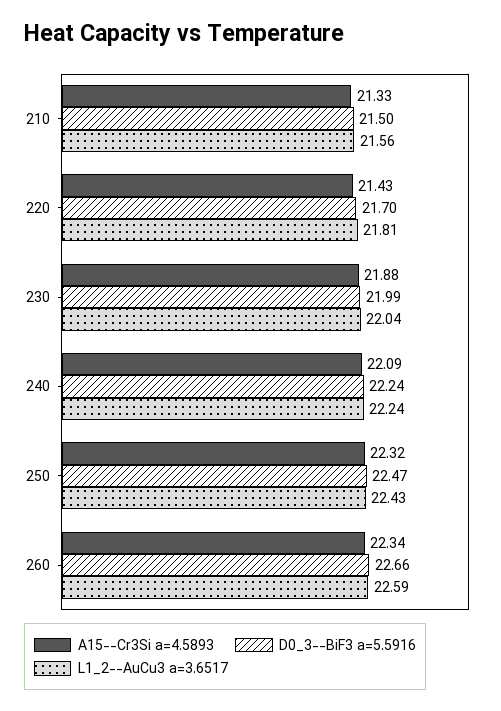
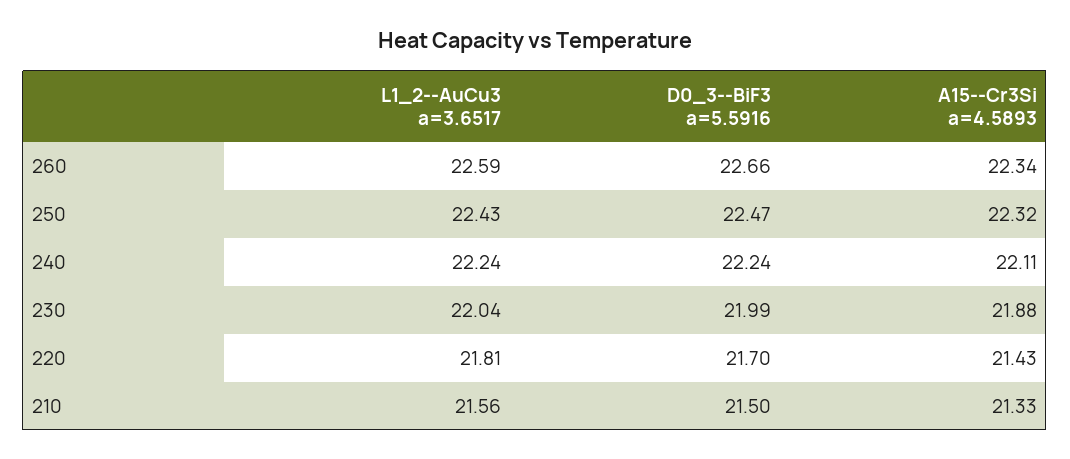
  {
    "A15--Cr3Si a=4.5893": {
      "210": 21.33,
      "220": 21.43,
      "230": 21.88,
-     "240": 22.09,
+     "240": 22.11,
      "250": 22.32,
      "260": 22.34
    },
    "D0_3--BiF3 a=5.5916": {
      "210": 21.5,
      "220": 21.7,
      "230": 21.99,
      "240": 22.24,
      "250": 22.47,
      "260": 22.66
    },
    "L1_2--AuCu3 a=3.6517": {
      "210": 21.56,
      "220": 21.81,
      "230": 22.04,
      "240": 22.24,
      "250": 22.43,
      "260": 22.59
    }
  }

